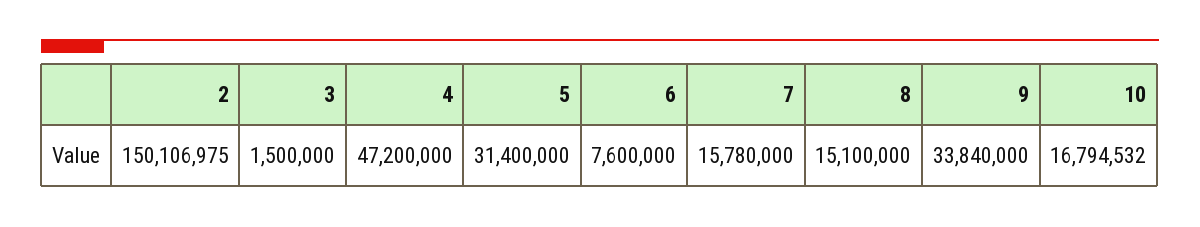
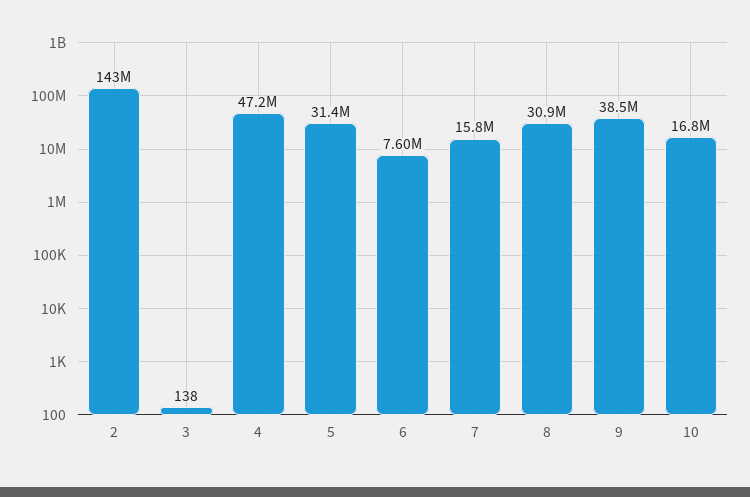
  {
-   "2": 150106975,
+   "2": 143000000,
-   "3": 1500000,
+   "3": 138,
    "4": 47200000,
    "5": 31400000,
    "6": 7600000,
    "7": 15780000,
-   "8": 15100000,
+   "8": 30900000,
-   "9": 33840000,
+   "9": 38500000,
    "10": 16794532
  }

